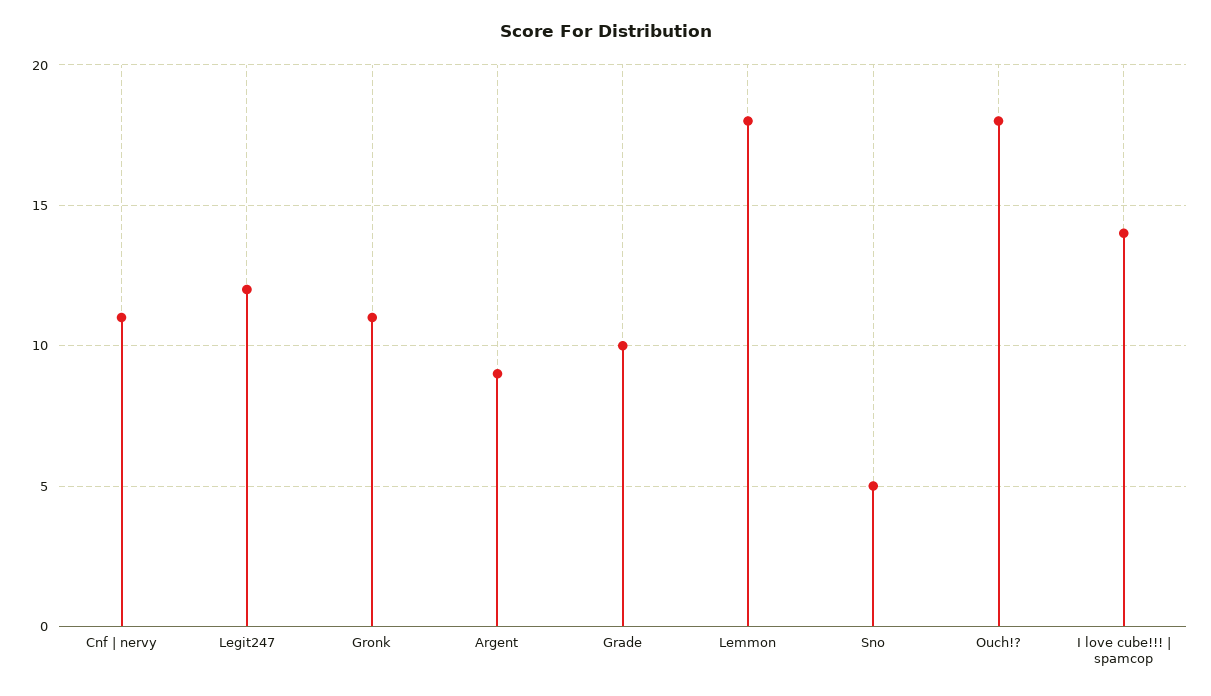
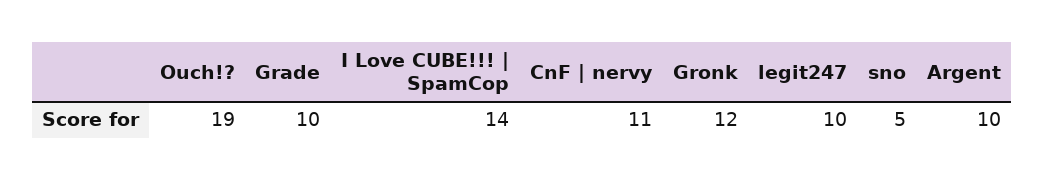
  {
    "Cnf | nervy": 11,
-   "Legit247": 12,
+   "Legit247": 10,
-   "Gronk": 11,
+   "Gronk": 12,
-   "Argent": 9,
+   "Argent": 10,
    "Grade": 10,
-   "Lemmon": 18,
    "Sno": 5,
-   "Ouch!?": 18,
+   "Ouch!?": 19,
    "I love cube!!! | spamcop": 14
  }

